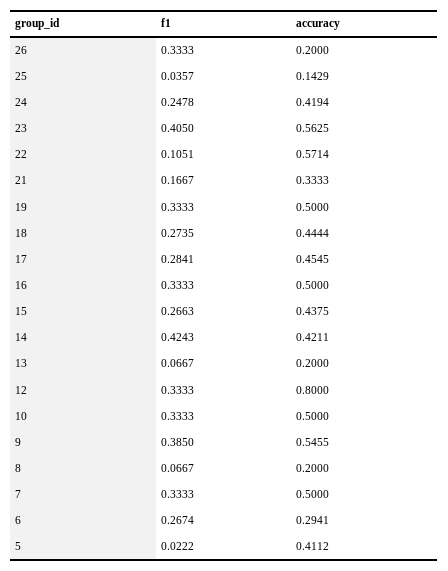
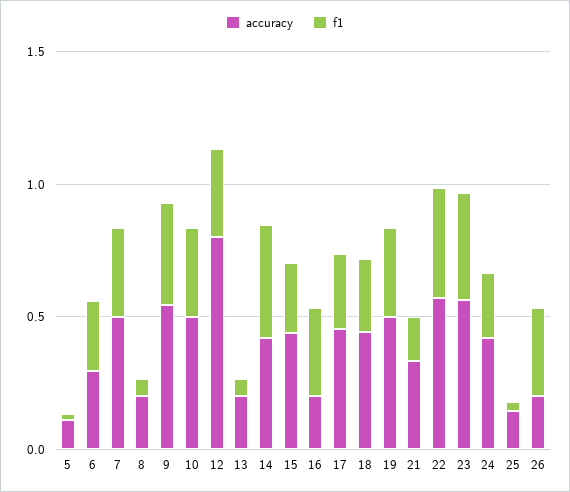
  {
    "f1": {
      "26": 0.3333,
      "25": 0.0357,
      "24": 0.2478,
      "23": 0.405,
-     "22": 0.1051,
+     "22": 0.4,
      "21": 0.1667,
      "19": 0.3333,
      "18": 0.2735,
      "17": 0.2841,
      "16": 0.3333,
      "15": 0.2663,
      "14": 0.4243,
      "13": 0.0667,
      "12": 0.3333,
      "10": 0.3333,
      "9": 0.385,
      "8": 0.0667,
      "7": 0.3333,
      "6": 0.2674,
      "5": 0.0222
    },
    "accuracy": {
      "26": 0.2,
      "25": 0.1429,
      "24": 0.4194,
      "23": 0.5625,
      "22": 0.5714,
      "21": 0.3333,
      "19": 0.5,
      "18": 0.4444,
      "17": 0.4545,
-     "16": 0.5,
+     "16": 0.2,
      "15": 0.4375,
      "14": 0.4211,
      "13": 0.2,
      "12": 0.8,
      "10": 0.5,
      "9": 0.5455,
      "8": 0.2,
      "7": 0.5,
      "6": 0.2941,
-     "5": 0.4112
+     "5": 0.1
    }
  }

